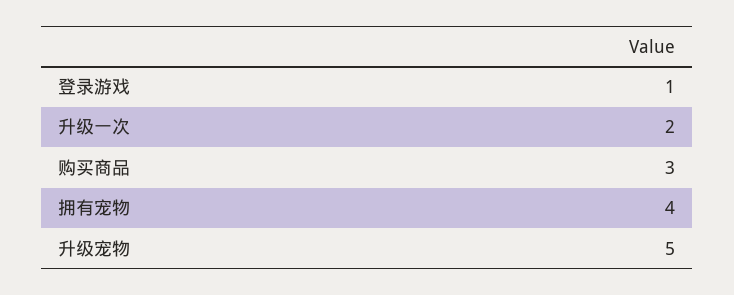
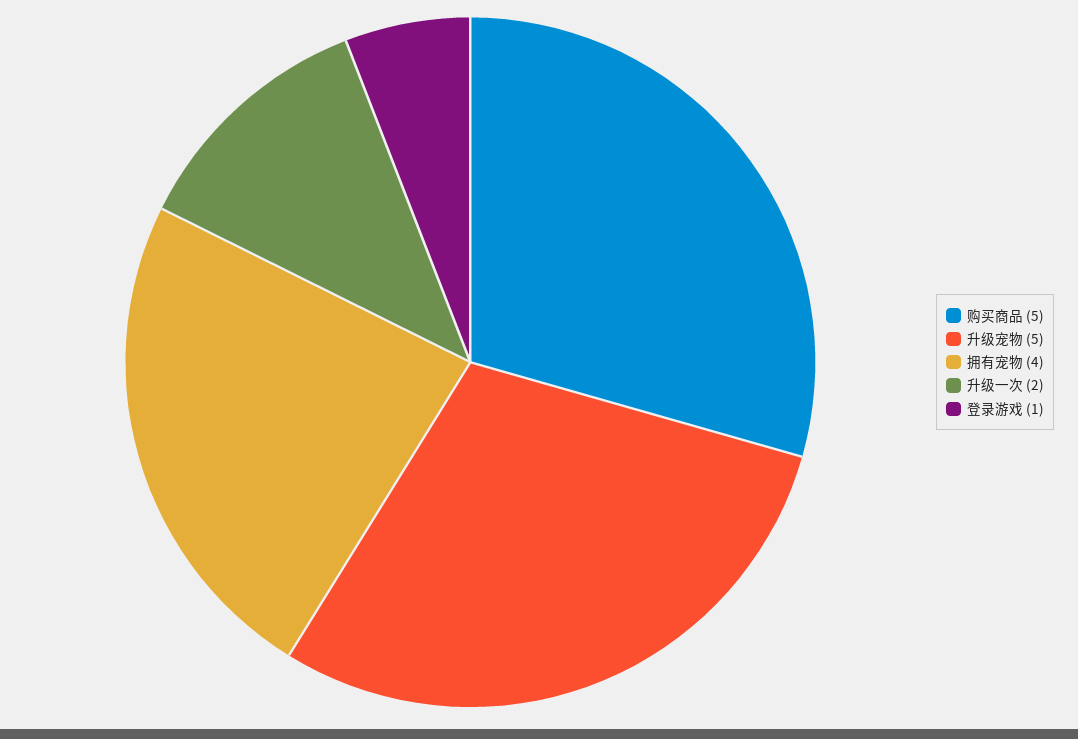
  {
    "登录游戏": 1,
    "升级一次": 2,
-   "购买商品": 3,
+   "购买商品": 5,
    "拥有宠物": 4,
    "升级宠物": 5
  }

